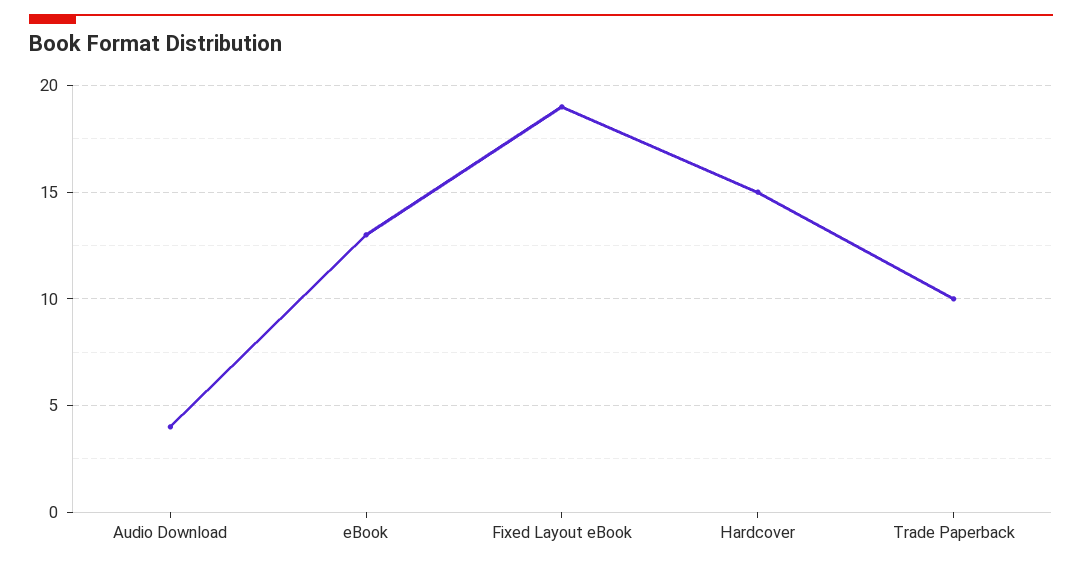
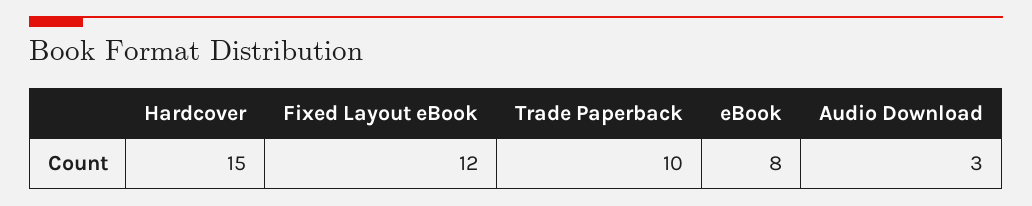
  {
-   "Audio Download": 4,
+   "Audio Download": 3,
-   "eBook": 13,
+   "eBook": 8,
-   "Fixed Layout eBook": 19,
+   "Fixed Layout eBook": 12,
    "Hardcover": 15,
    "Trade Paperback": 10
  }

